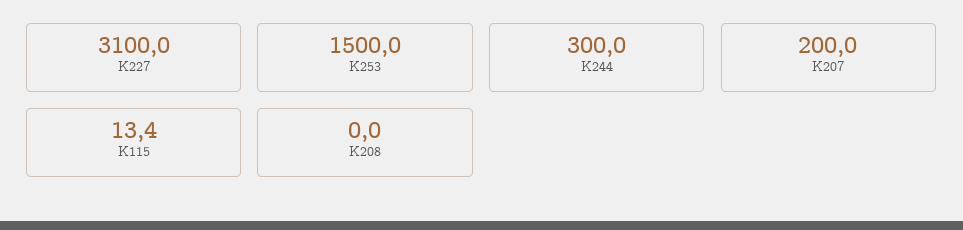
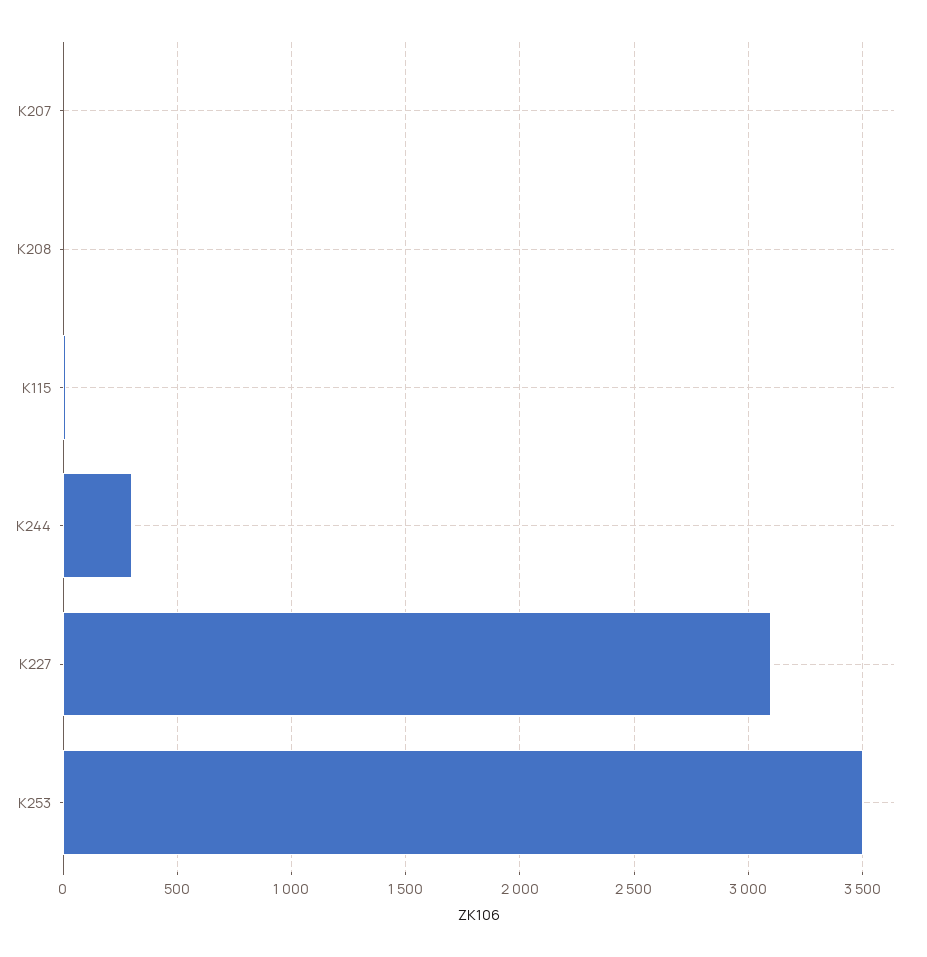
  {
    "K227": 3100,
-   "K253": 1500,
+   "K253": 3500,
    "K244": 300,
-   "K207": 200,
+   "K207": 0,
    "K115": 13.4,
    "K208": 0
  }

